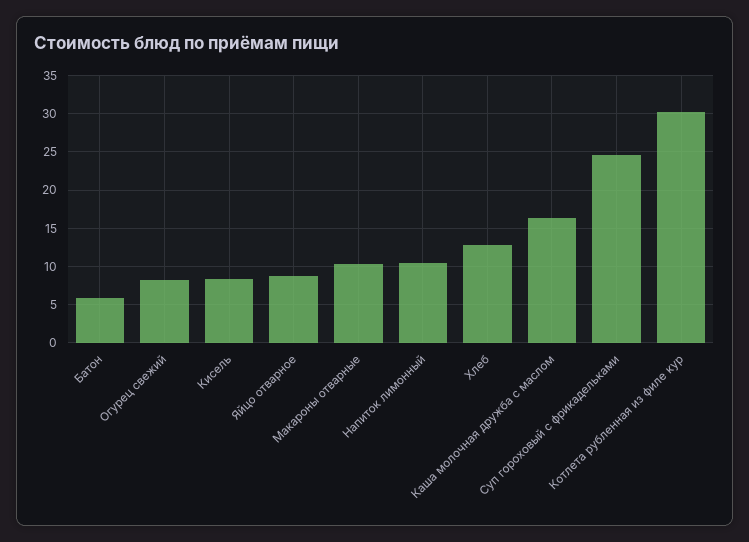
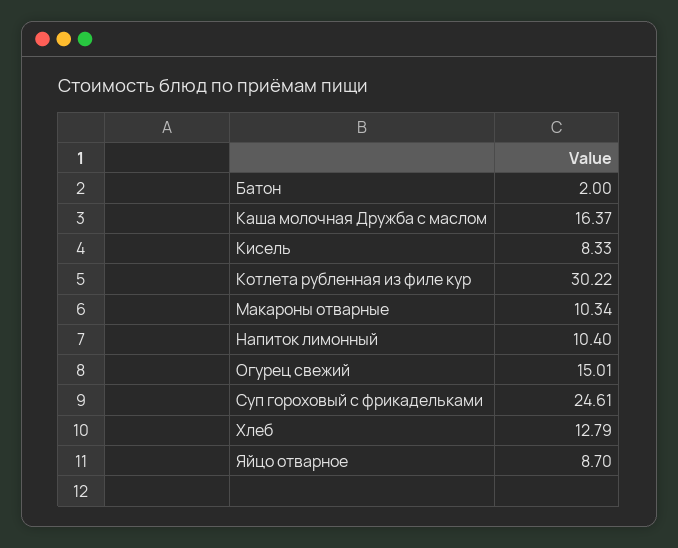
  {
-   "Батон": 6,
+   "Батон": 2,
-   "Огурец свежий": 8,
+   "Огурец свежий": 15.01,
    "Кисель": 8.33,
    "Яйцо отварное": 8.7,
    "Макароны отварные": 10.34,
    "Напиток лимонный": 10.4,
    "Хлеб": 12.79,
    "Каша молочная дружба с маслом": 16.37,
    "Суп гороховый с фрикадельками": 24.61,
    "Котлета рубленная из филе кур": 30.22
  }

